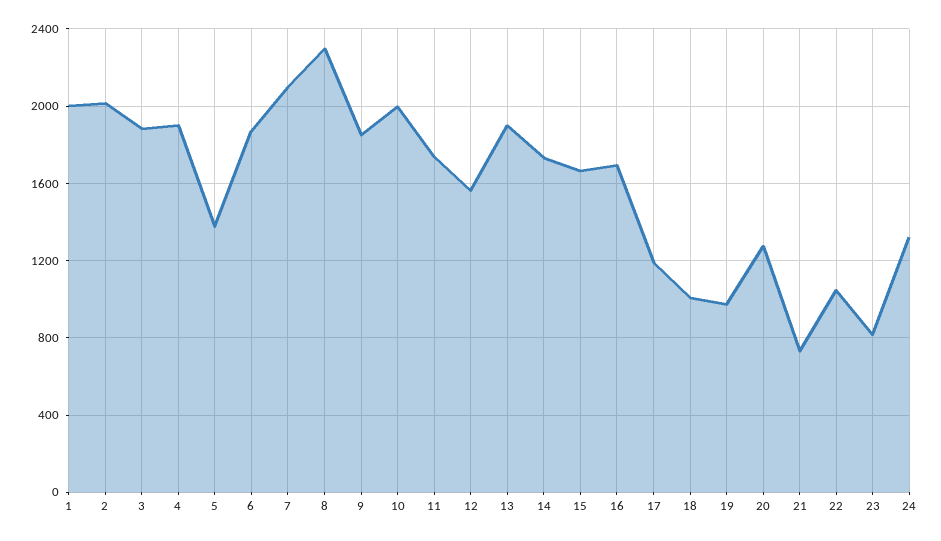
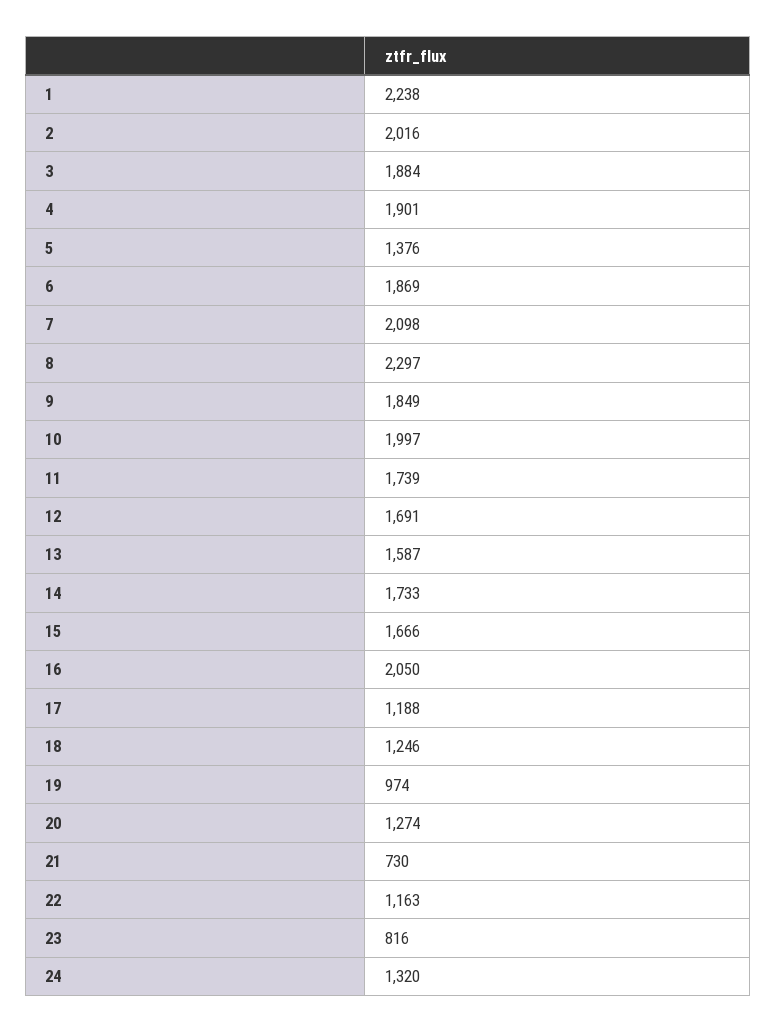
  {
-   "1": 2000,
+   "1": 2238,
    "2": 2016,
    "3": 1884,
    "4": 1901,
    "5": 1376,
    "6": 1869,
    "7": 2098,
    "8": 2297,
    "9": 1849,
    "10": 1997,
    "11": 1739,
-   "12": 1550,
+   "12": 1691,
-   "13": 1900,
+   "13": 1587,
    "14": 1733,
    "15": 1666,
-   "16": 1700,
+   "16": 2050,
    "17": 1188,
-   "18": 1000,
+   "18": 1246,
    "19": 974,
    "20": 1274,
    "21": 730,
-   "22": 1050,
+   "22": 1163,
    "23": 816,
    "24": 1320
  }

